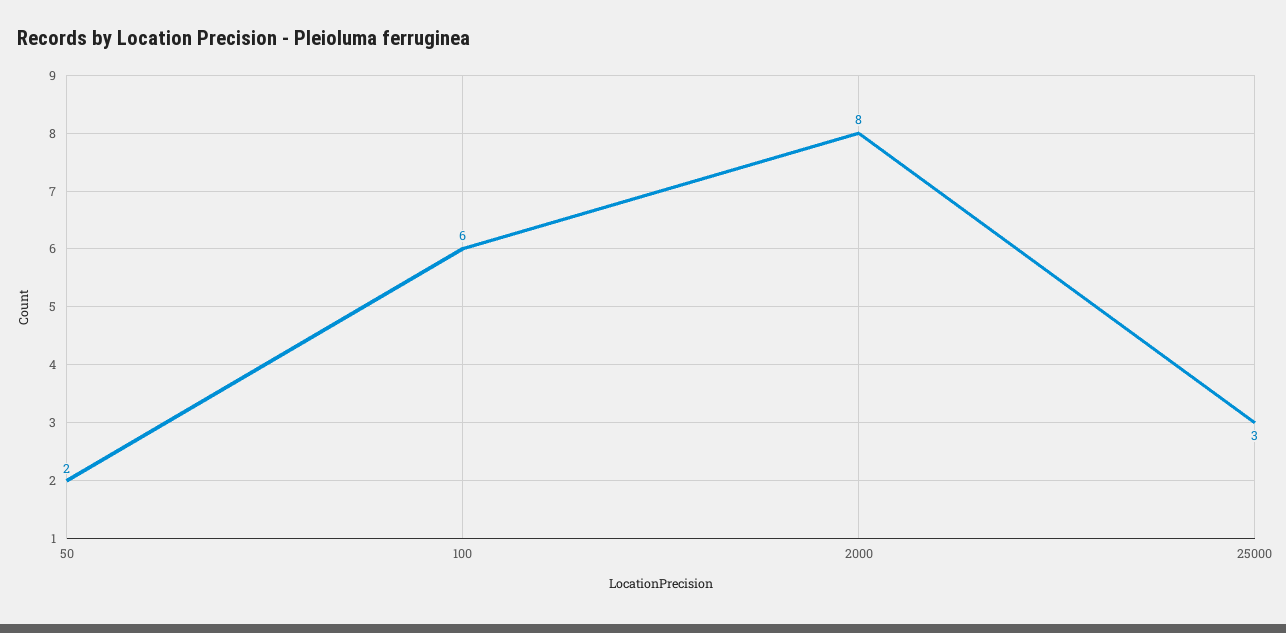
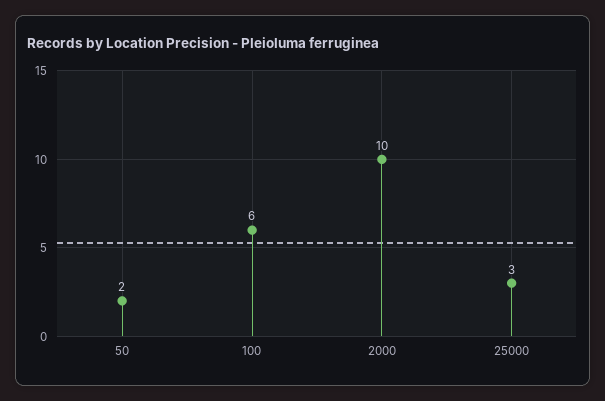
  {
    "50": 2,
    "100": 6,
-   "2000": 8,
+   "2000": 10,
    "25000": 3
  }

